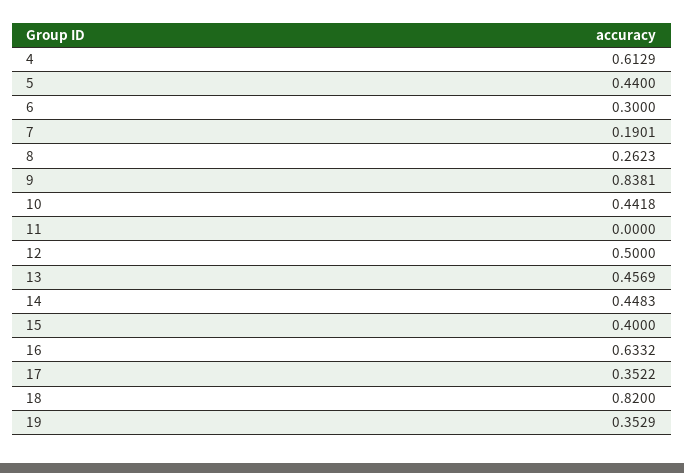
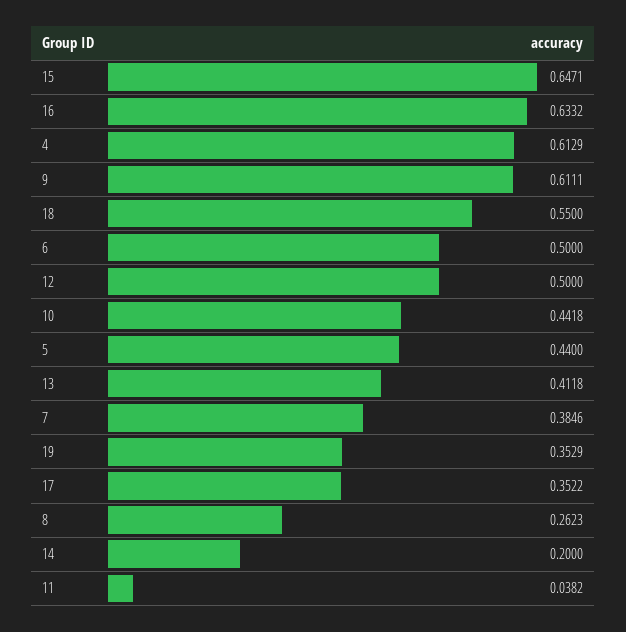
  {
    "4": 0.6129,
    "5": 0.44,
-   "6": 0.3,
+   "6": 0.5,
-   "7": 0.1901,
+   "7": 0.3846,
    "8": 0.2623,
-   "9": 0.8381,
+   "9": 0.6111,
    "10": 0.4418,
-   "11": 0,
+   "11": 0.0382,
    "12": 0.5,
-   "13": 0.4569,
+   "13": 0.4118,
-   "14": 0.4483,
+   "14": 0.2,
-   "15": 0.4,
+   "15": 0.6471,
    "16": 0.6332,
    "17": 0.3522,
-   "18": 0.82,
+   "18": 0.55,
    "19": 0.3529
  }

